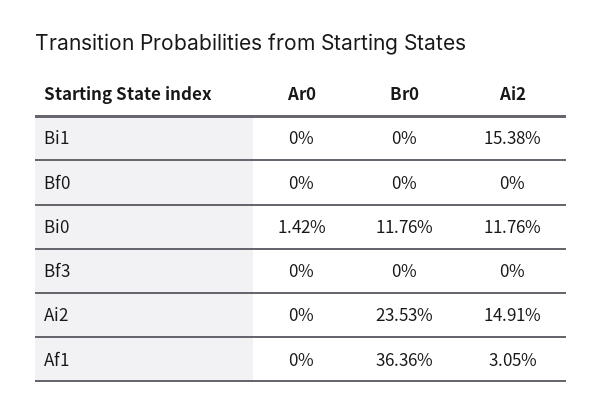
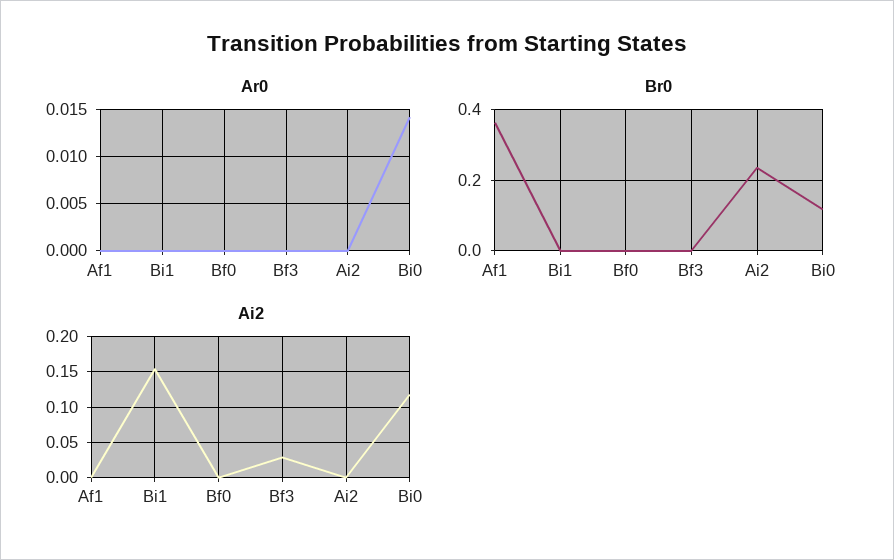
  {
    "Ar0": {
      "Bi1": 0,
      "Bf0": 0,
      "Bi0": 0.0142,
      "Bf3": 0,
      "Ai2": 0,
      "Af1": 0
    },
    "Br0": {
      "Bi1": 0,
      "Bf0": 0,
      "Bi0": 0.1176,
      "Bf3": 0,
      "Ai2": 0.2353,
      "Af1": 0.3636
    },
    "Ai2": {
      "Bi1": 0.1538,
      "Bf0": 0,
      "Bi0": 0.1176,
-     "Bf3": 0,
+     "Bf3": 0.03,
-     "Ai2": 0.1491,
+     "Ai2": 0,
-     "Af1": 0.0305
+     "Af1": 0
    }
  }

